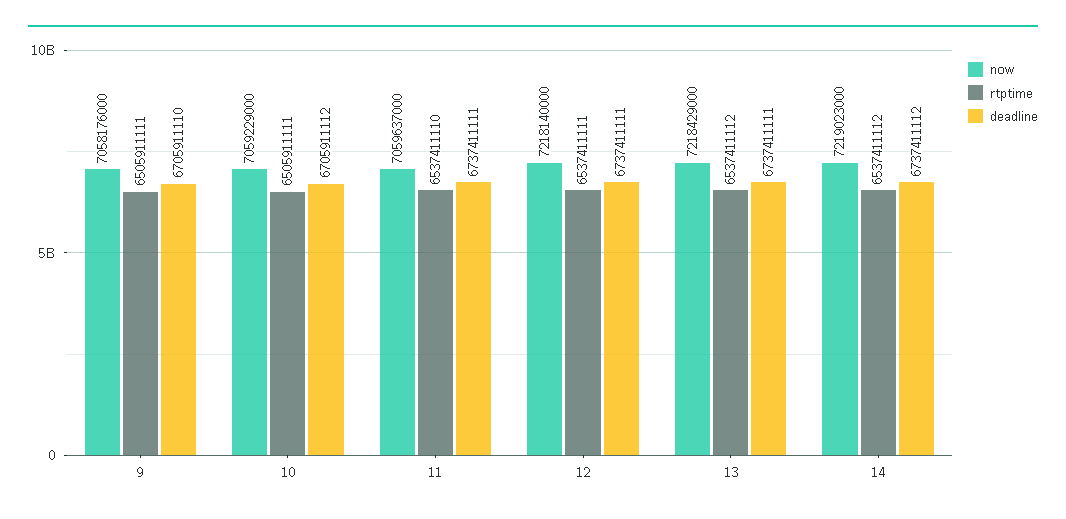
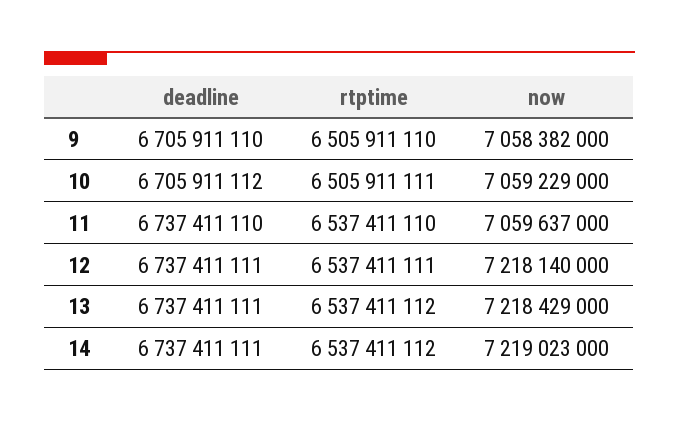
  {
    "now": {
-     "9": 7058176000,
+     "9": 7058382000,
      "10": 7059229000,
      "11": 7059637000,
      "12": 7218140000,
      "13": 7218429000,
      "14": 7219023000
    },
    "rtptime": {
-     "9": 6505911111,
+     "9": 6505911110,
      "10": 6505911111,
      "11": 6537411110,
      "12": 6537411111,
      "13": 6537411112,
      "14": 6537411112
    },
    "deadline": {
      "9": 6705911110,
      "10": 6705911112,
-     "11": 6737411111,
+     "11": 6737411110,
      "12": 6737411111,
      "13": 6737411111,
-     "14": 6737411112
+     "14": 6737411111
    }
  }

